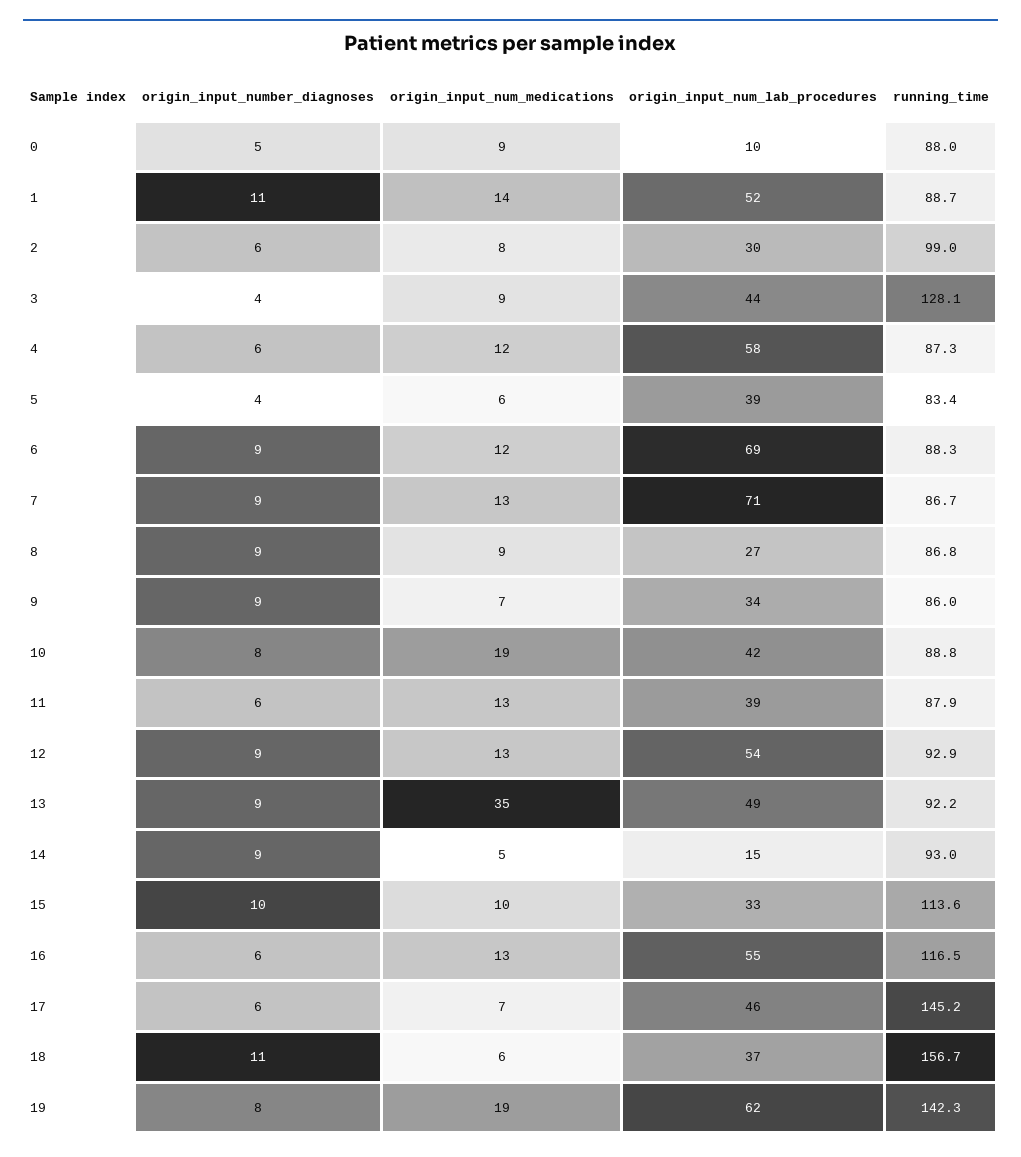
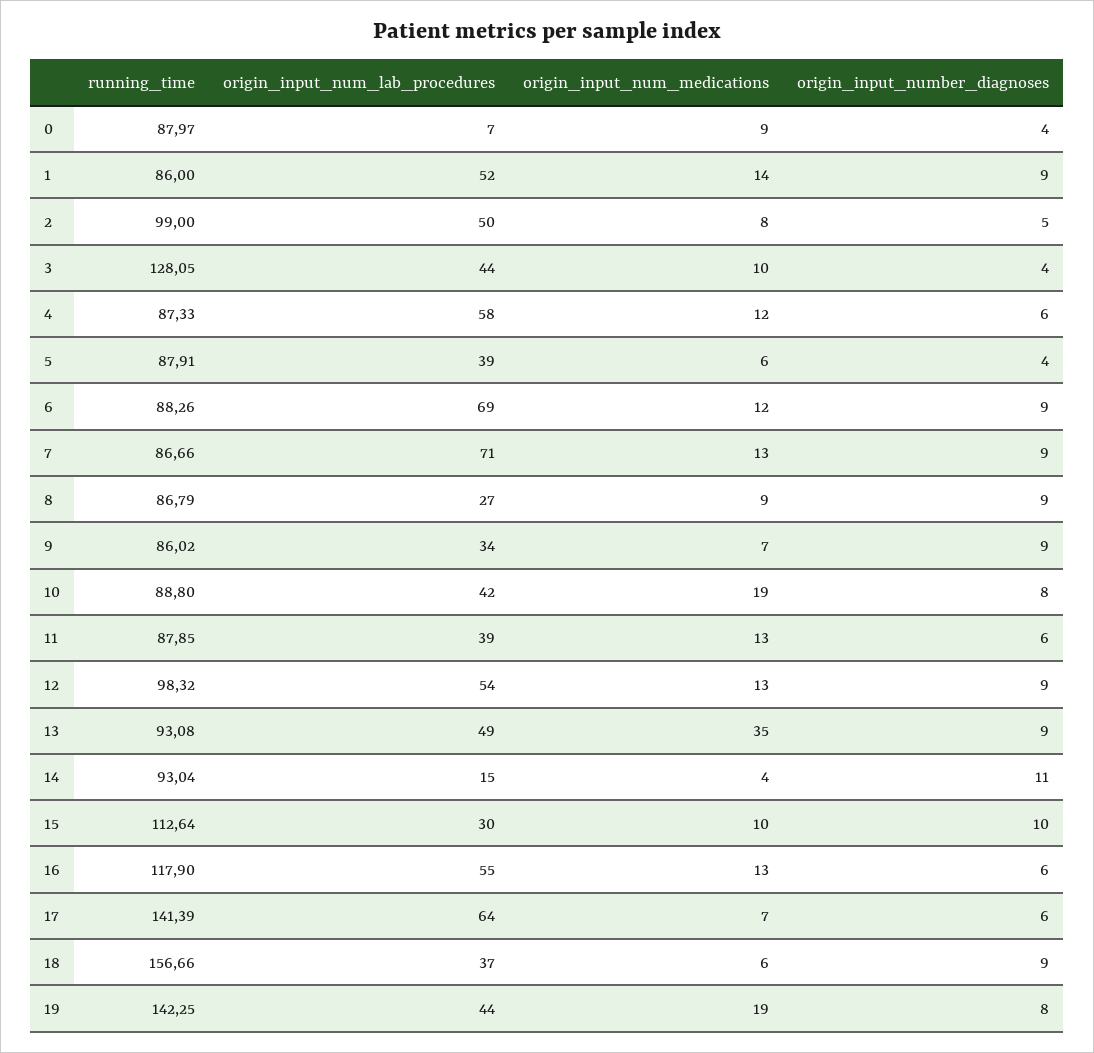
  {
    "origin_input_number_diagnoses": {
-     "0": 5,
+     "0": 4,
-     "1": 11,
+     "1": 9,
-     "2": 6,
+     "2": 5,
      "3": 4,
      "4": 6,
      "5": 4,
      "6": 9,
      "7": 9,
      "8": 9,
      "9": 9,
      "10": 8,
      "11": 6,
      "12": 9,
      "13": 9,
-     "14": 9,
+     "14": 11,
      "15": 10,
      "16": 6,
      "17": 6,
-     "18": 11,
+     "18": 9,
      "19": 8
    },
    "origin_input_num_medications": {
      "0": 9,
      "1": 14,
      "2": 8,
-     "3": 9,
+     "3": 10,
      "4": 12,
      "5": 6,
      "6": 12,
      "7": 13,
      "8": 9,
      "9": 7,
      "10": 19,
      "11": 13,
      "12": 13,
      "13": 35,
-     "14": 5,
+     "14": 4,
      "15": 10,
      "16": 13,
      "17": 7,
      "18": 6,
      "19": 19
    },
    "origin_input_num_lab_procedures": {
-     "0": 10,
+     "0": 7,
      "1": 52,
-     "2": 30,
+     "2": 50,
      "3": 44,
      "4": 58,
      "5": 39,
      "6": 69,
      "7": 71,
      "8": 27,
      "9": 34,
      "10": 42,
      "11": 39,
      "12": 54,
      "13": 49,
      "14": 15,
-     "15": 33,
+     "15": 30,
      "16": 55,
-     "17": 46,
+     "17": 64,
      "18": 37,
-     "19": 62
+     "19": 44
    },
    "running_time": {
      "0": 87.97,
-     "1": 88.7,
+     "1": 86,
      "2": 99,
      "3": 128.05,
      "4": 87.33,
-     "5": 83.4,
+     "5": 87.91,
      "6": 88.26,
      "7": 86.66,
      "8": 86.79,
      "9": 86.02,
      "10": 88.8,
      "11": 87.85,
-     "12": 92.9,
+     "12": 98.32,
-     "13": 92.2,
+     "13": 93.08,
      "14": 93.04,
-     "15": 113.6,
+     "15": 112.64,
-     "16": 116.5,
+     "16": 117.9,
-     "17": 145.2,
+     "17": 141.39,
      "18": 156.66,
      "19": 142.25
    }
  }

